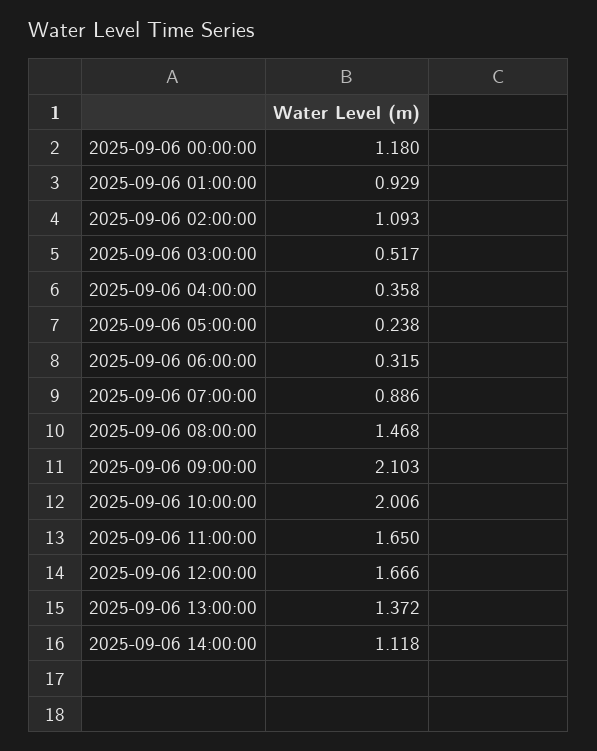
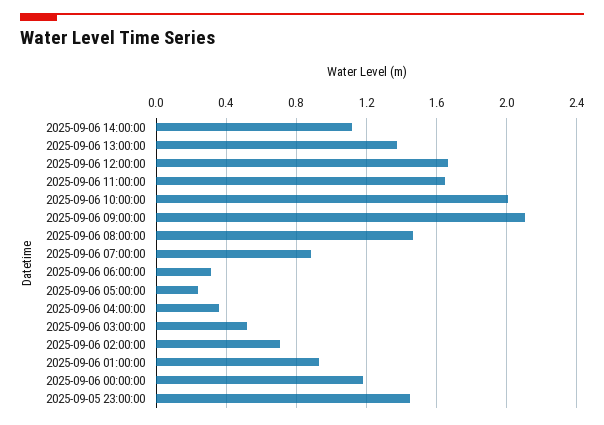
  {
    "2025-09-06 00:00:00": 1.18,
    "2025-09-06 01:00:00": 0.929,
-   "2025-09-06 02:00:00": 1.093,
+   "2025-09-06 02:00:00": 0.7,
    "2025-09-06 03:00:00": 0.517,
    "2025-09-06 04:00:00": 0.358,
    "2025-09-06 05:00:00": 0.238,
    "2025-09-06 06:00:00": 0.315,
    "2025-09-06 07:00:00": 0.886,
    "2025-09-06 08:00:00": 1.468,
    "2025-09-06 09:00:00": 2.103,
    "2025-09-06 10:00:00": 2.006,
    "2025-09-06 11:00:00": 1.65,
    "2025-09-06 12:00:00": 1.666,
    "2025-09-06 13:00:00": 1.372,
-   "2025-09-06 14:00:00": 1.118
+   "2025-09-06 14:00:00": 1.118,
+   "2025-09-05 23:00:00": 1.45
  }

